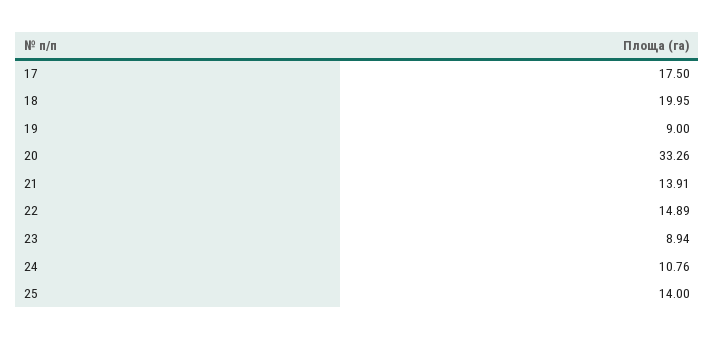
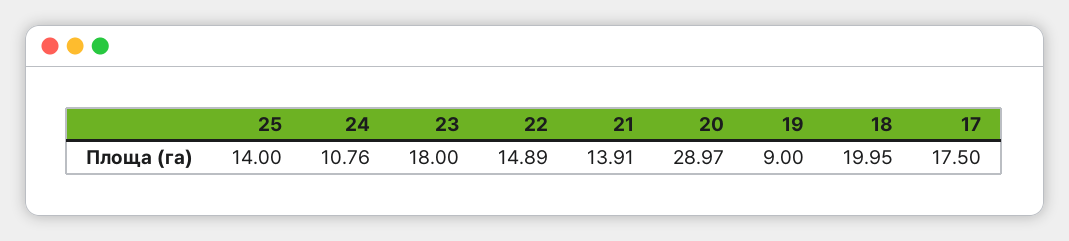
  {
    "17": 17.5,
    "18": 19.95,
    "19": 9,
-   "20": 33.26,
+   "20": 28.97,
    "21": 13.91,
    "22": 14.89,
-   "23": 8.94,
+   "23": 18,
    "24": 10.76,
    "25": 14
  }

